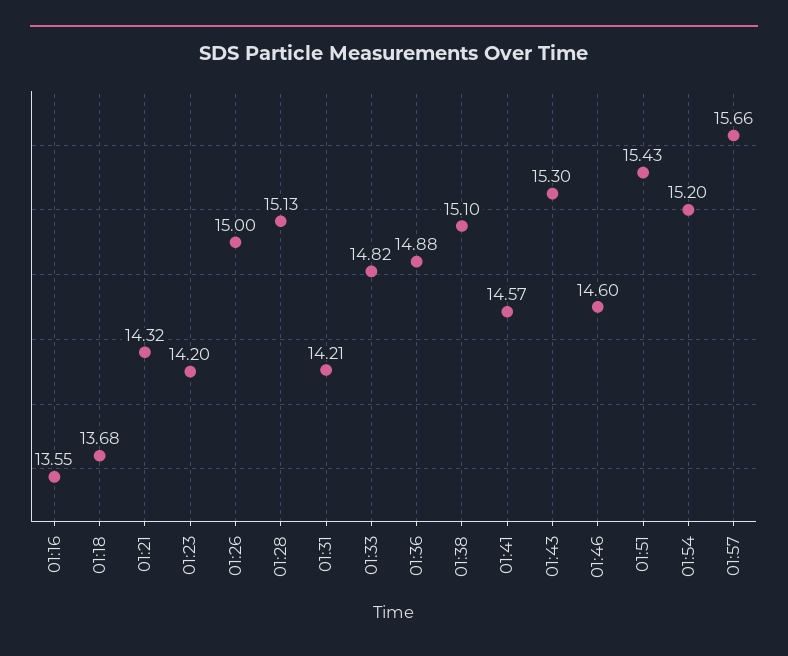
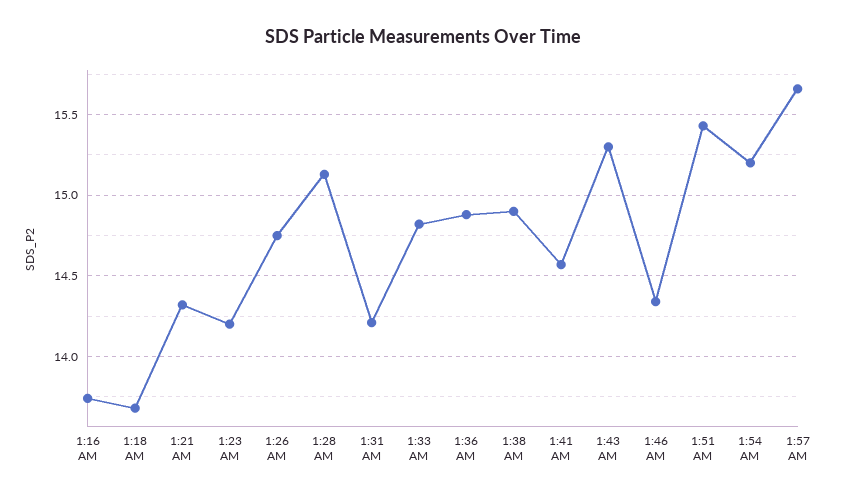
  {
-   "01:16": 13.55,
+   "01:16": 13.75,
    "01:18": 13.68,
    "01:21": 14.32,
    "01:23": 14.2,
-   "01:26": 15,
+   "01:26": 14.75,
    "01:28": 15.13,
    "01:31": 14.21,
    "01:33": 14.82,
    "01:36": 14.88,
-   "01:38": 15.1,
+   "01:38": 14.9,
    "01:41": 14.57,
    "01:43": 15.3,
-   "01:46": 14.6,
+   "01:46": 14.35,
    "01:51": 15.43,
    "01:54": 15.2,
    "01:57": 15.66
  }

